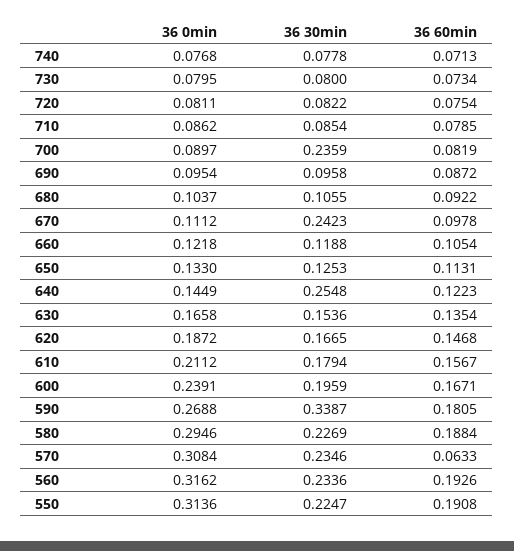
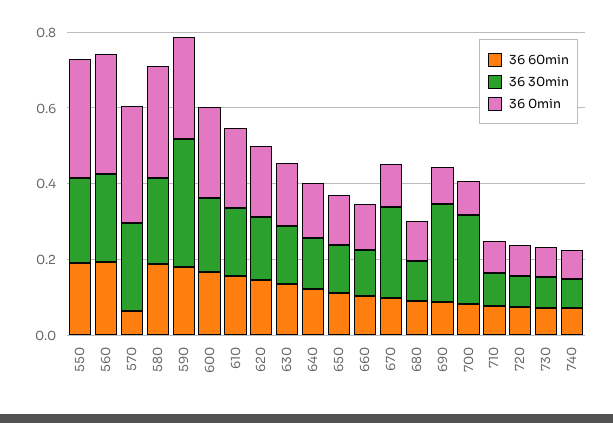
  {
    "36 0min": {
      "740": 0.0768,
      "730": 0.0795,
      "720": 0.0811,
      "710": 0.0862,
      "700": 0.0897,
      "690": 0.0954,
      "680": 0.1037,
      "670": 0.1112,
      "660": 0.1218,
      "650": 0.133,
      "640": 0.1449,
      "630": 0.1658,
      "620": 0.1872,
      "610": 0.2112,
      "600": 0.2391,
      "590": 0.2688,
      "580": 0.2946,
      "570": 0.3084,
      "560": 0.3162,
      "550": 0.3136
    },
    "36 30min": {
      "740": 0.0778,
      "730": 0.08,
      "720": 0.0822,
      "710": 0.0854,
      "700": 0.2359,
-     "690": 0.0958,
+     "690": 0.25,
      "680": 0.1055,
      "670": 0.2423,
      "660": 0.1188,
      "650": 0.1253,
-     "640": 0.2548,
+     "640": 0.15,
      "630": 0.1536,
      "620": 0.1665,
      "610": 0.1794,
      "600": 0.1959,
      "590": 0.3387,
      "580": 0.2269,
      "570": 0.2346,
      "560": 0.2336,
      "550": 0.2247
    },
    "36 60min": {
      "740": 0.0713,
      "730": 0.0734,
      "720": 0.0754,
      "710": 0.0785,
      "700": 0.0819,
      "690": 0.0872,
      "680": 0.0922,
      "670": 0.0978,
      "660": 0.1054,
      "650": 0.1131,
      "640": 0.1223,
      "630": 0.1354,
      "620": 0.1468,
      "610": 0.1567,
      "600": 0.1671,
      "590": 0.1805,
      "580": 0.1884,
      "570": 0.0633,
      "560": 0.1926,
      "550": 0.1908
    }
  }

